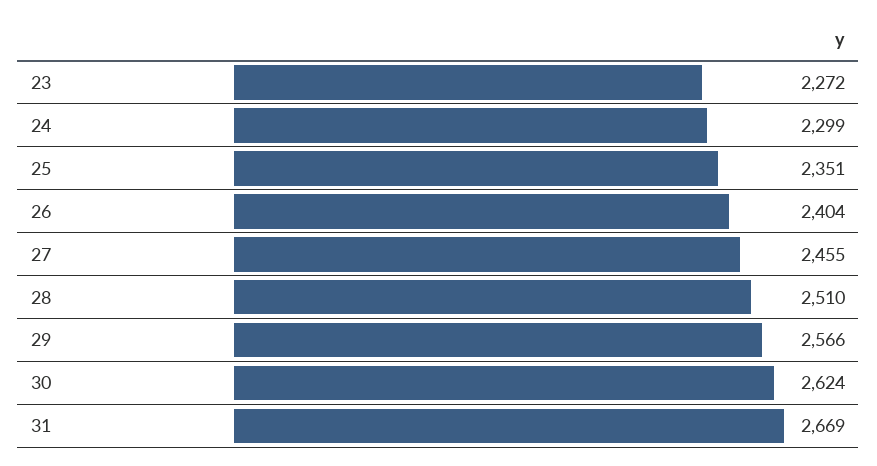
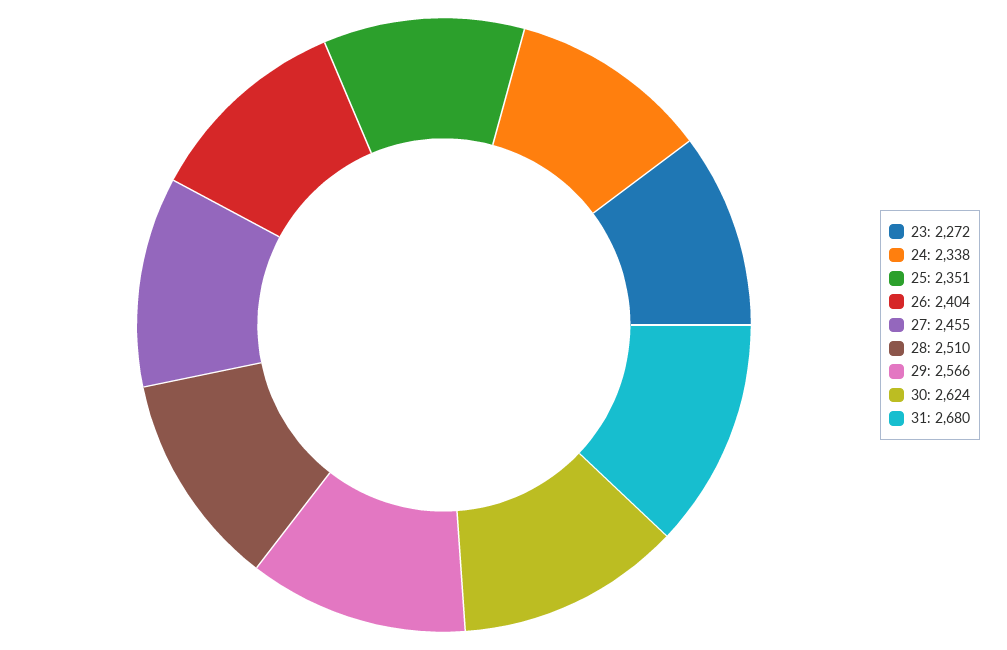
  {
    "23": 2272,
-   "24": 2299,
+   "24": 2338,
    "25": 2351,
    "26": 2404,
    "27": 2455,
    "28": 2510,
    "29": 2566,
    "30": 2624,
-   "31": 2669
+   "31": 2680
  }

